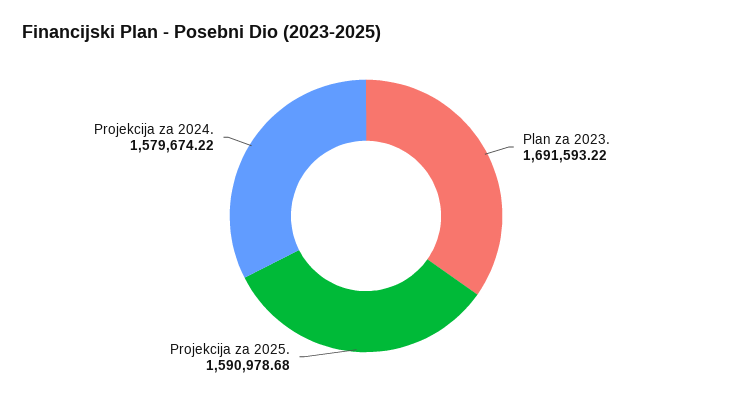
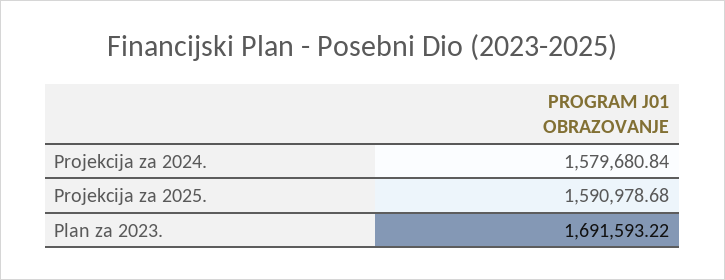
  {
    "Plan za 2023.": 1691593.22,
    "Projekcija za 2025.": 1590978.68,
-   "Projekcija za 2024.": 1579674.22
+   "Projekcija za 2024.": 1579680.84
  }

